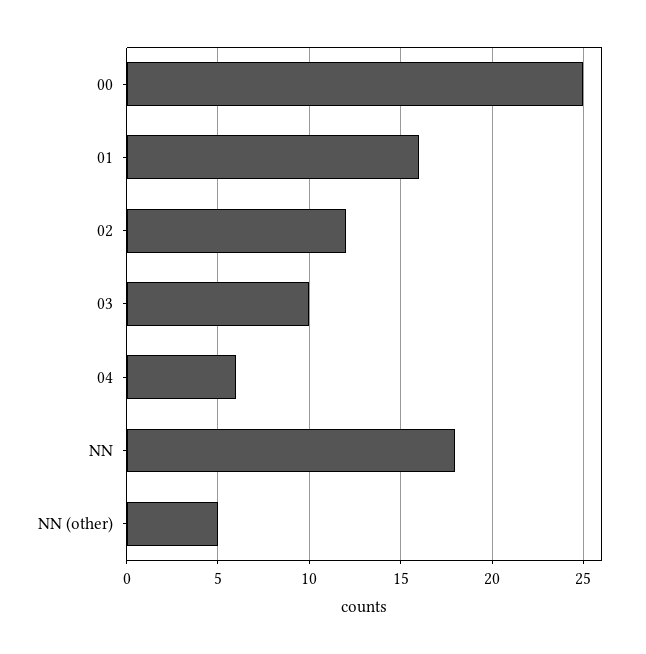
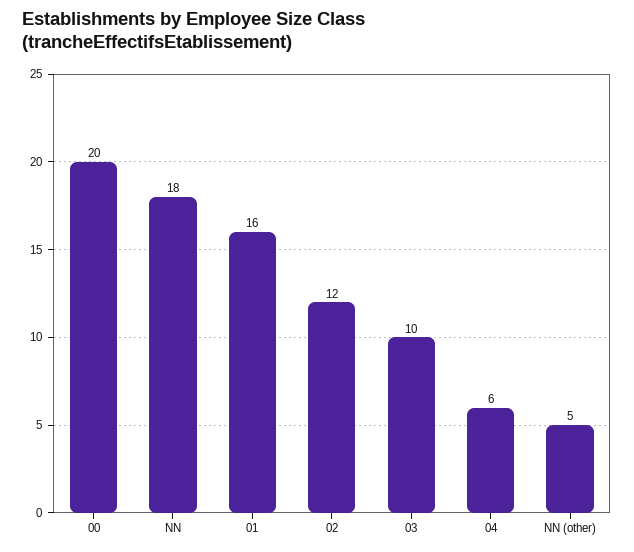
  {
-   "00": 25,
+   "00": 20,
    "01": 16,
    "02": 12,
    "03": 10,
    "04": 6,
    "NN": 18,
    "NN (other)": 5
  }

